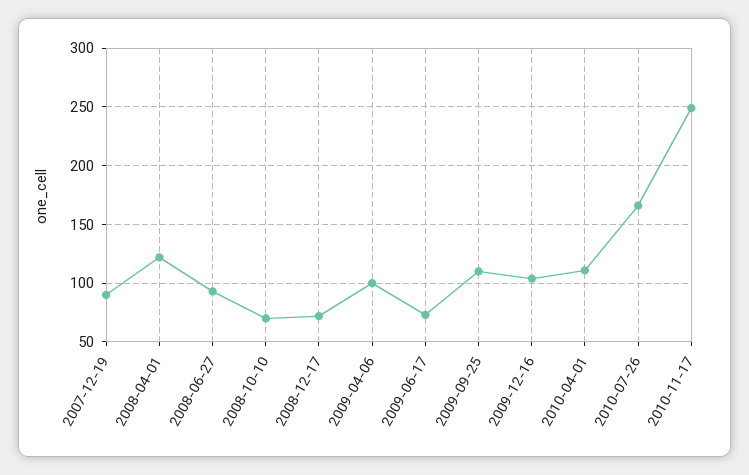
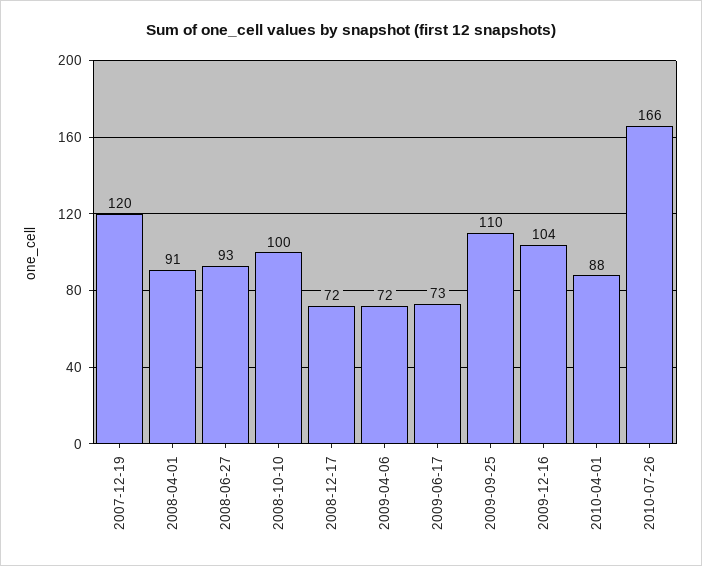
  {
-   "2007-12-19": 90,
+   "2007-12-19": 120,
-   "2008-04-01": 120,
+   "2008-04-01": 91,
    "2008-06-27": 93,
-   "2008-10-10": 70,
+   "2008-10-10": 100,
    "2008-12-17": 72,
-   "2009-04-06": 100,
+   "2009-04-06": 72,
    "2009-06-17": 73,
    "2009-09-25": 110,
    "2009-12-16": 104,
-   "2010-04-01": 110,
+   "2010-04-01": 88,
-   "2010-07-26": 166,
+   "2010-07-26": 166
-   "2010-11-17": 250
  }

